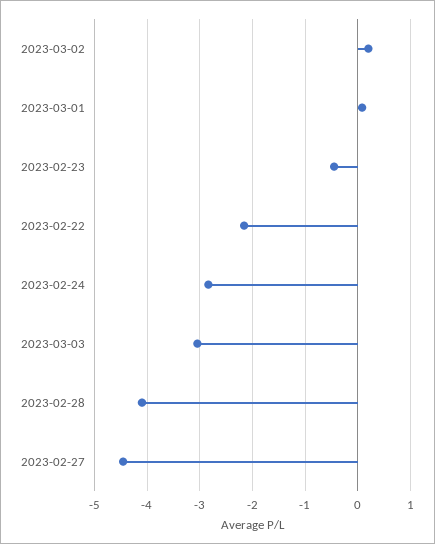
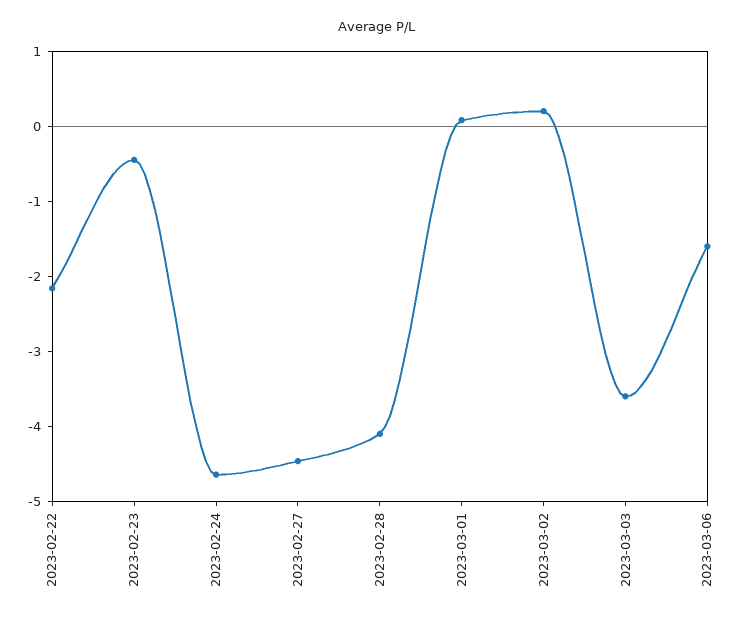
  {
    "2023-03-02": 0.2,
    "2023-03-01": 0,
    "2023-02-23": -0.4,
    "2023-02-22": -2.2,
-   "2023-02-24": -2.8,
+   "2023-02-24": -4.6,
-   "2023-03-03": -3,
+   "2023-03-03": -3.6,
    "2023-02-28": -4.2,
-   "2023-02-27": -4.4
+   "2023-02-27": -4.4,
+   "2023-03-06": -1.6
  }

